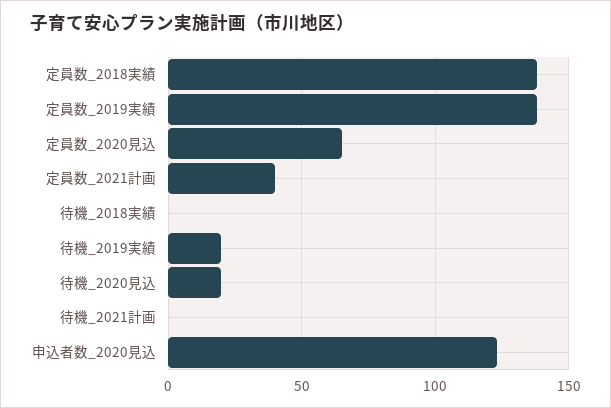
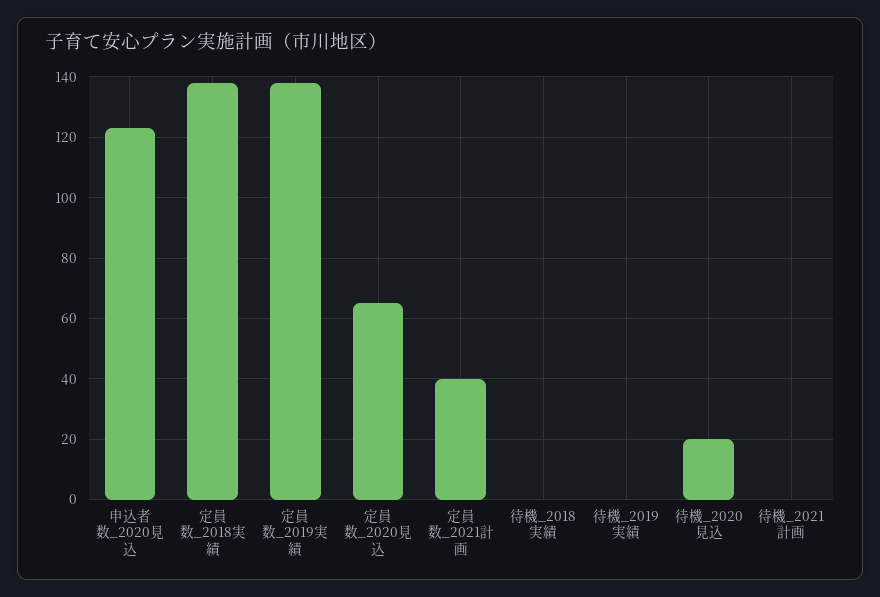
  {
    "定員数_2018実績": 140,
    "定員数_2019実績": 140,
    "定員数_2020見込": 65,
    "定員数_2021計画": 40,
    "待機_2018実績": 0,
-   "待機_2019実績": 20,
+   "待機_2019実績": 0,
    "待機_2020見込": 20,
    "待機_2021計画": 0,
    "申込者数_2020見込": 125
  }

